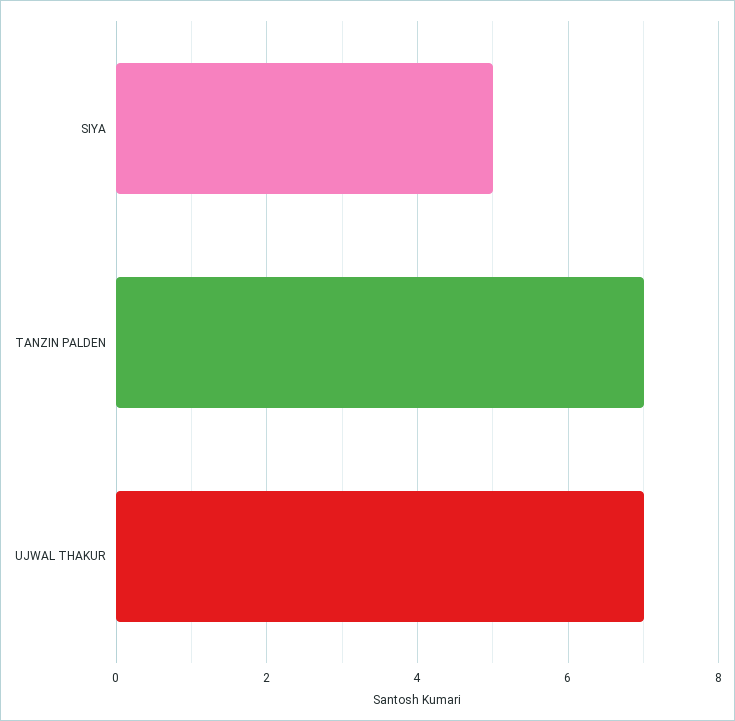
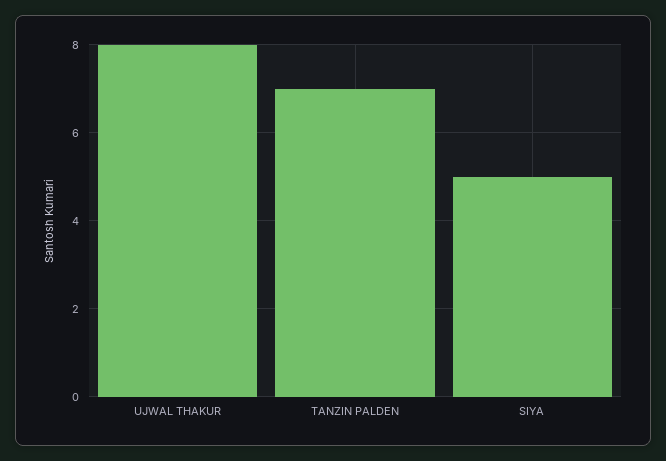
  {
    "SIYA": 5,
    "TANZIN PALDEN": 7,
-   "UJWAL THAKUR": 7
+   "UJWAL THAKUR": 8
  }

